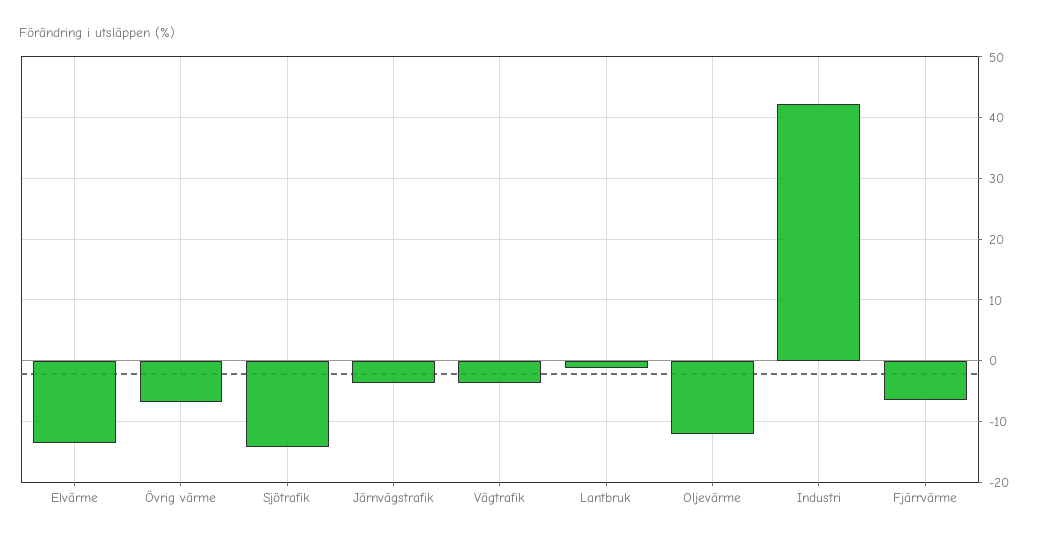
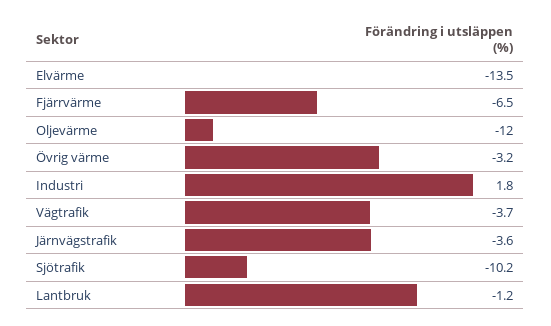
  {
    "Elvärme": -13.5,
-   "Övrig värme": -7,
+   "Övrig värme": -3.2,
-   "Sjötrafik": -14,
+   "Sjötrafik": -10.2,
    "Järnvägstrafik": -3.6,
    "Vägtrafik": -3.7,
    "Lantbruk": -1.2,
    "Oljevärme": -12,
-   "Industri": 42,
+   "Industri": 1.8,
    "Fjärrvärme": -6.5
  }

